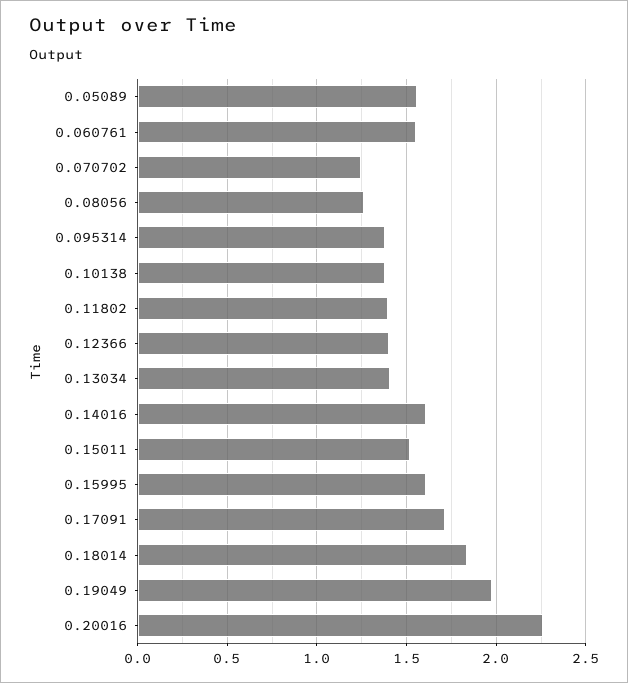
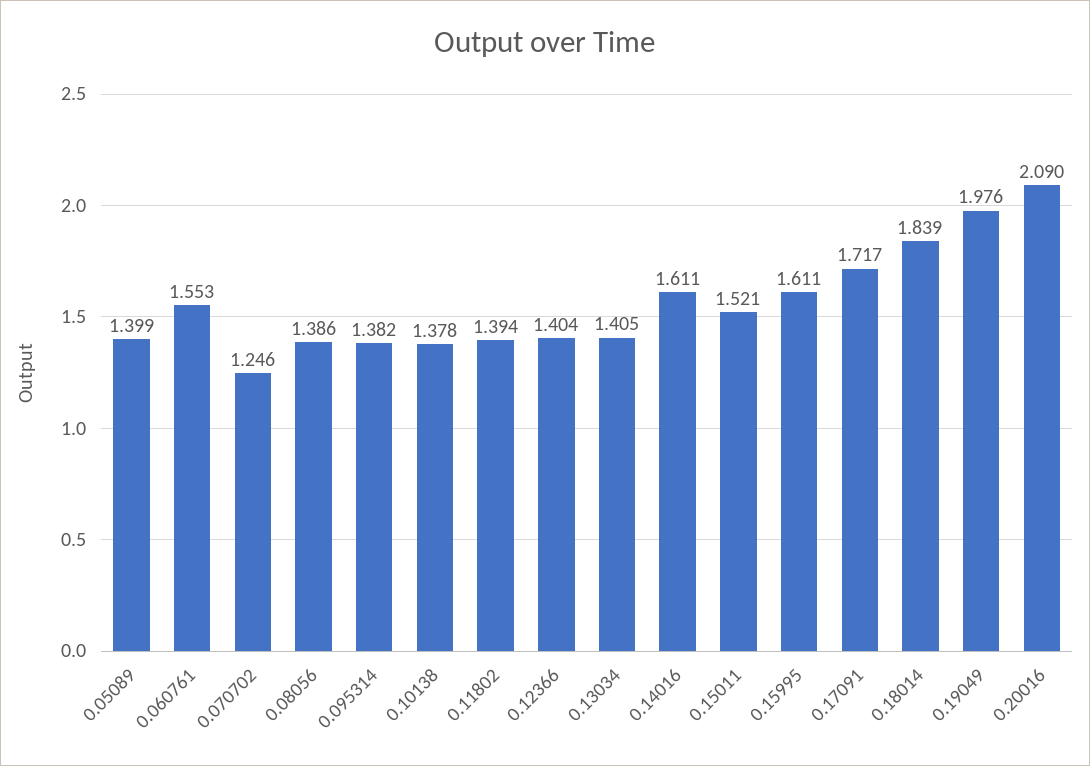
  {
-   "0.05089": 1.55,
+   "0.05089": 1.399,
    "0.060761": 1.553,
    "0.070702": 1.246,
-   "0.08056": 1.25,
+   "0.08056": 1.386,
    "0.095314": 1.382,
    "0.10138": 1.378,
    "0.11802": 1.394,
    "0.12366": 1.404,
    "0.13034": 1.405,
    "0.14016": 1.611,
    "0.15011": 1.521,
    "0.15995": 1.611,
    "0.17091": 1.717,
    "0.18014": 1.839,
    "0.19049": 1.976,
-   "0.20016": 2.25
+   "0.20016": 2.09
  }

